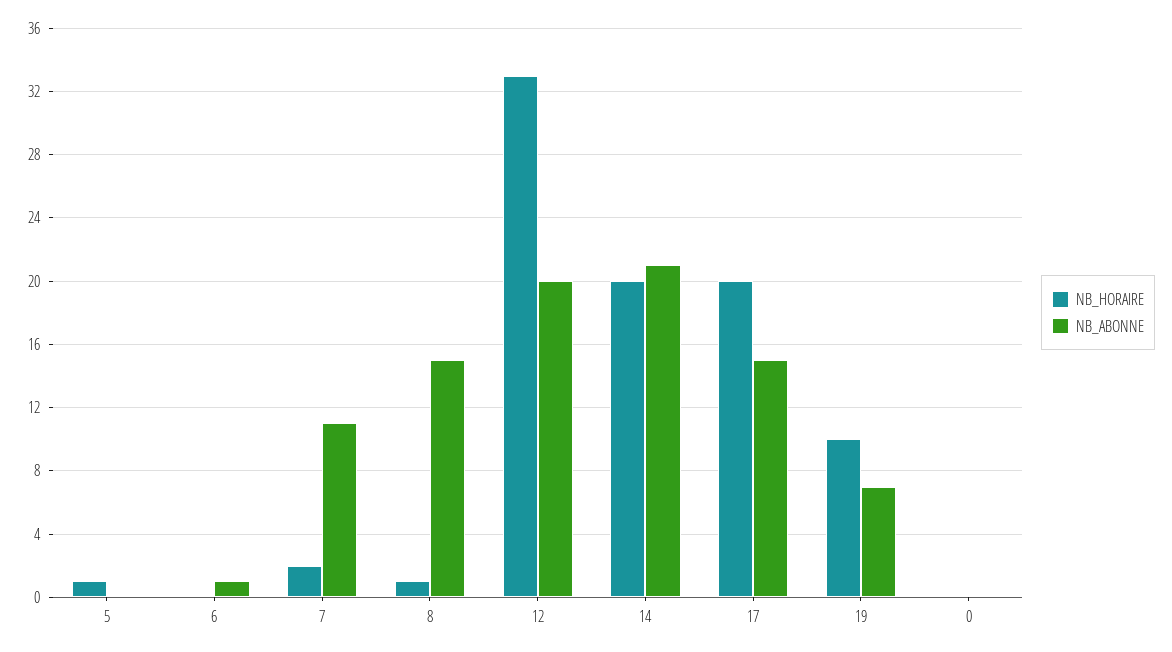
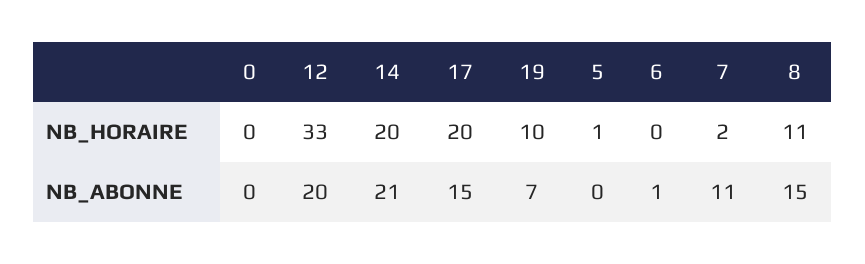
  {
    "NB_HORAIRE": {
      "5": 1,
      "6": 0,
      "7": 2,
-     "8": 1,
+     "8": 11,
      "12": 33,
      "14": 20,
      "17": 20,
      "19": 10,
      "0": 0
    },
    "NB_ABONNE": {
      "5": 0,
      "6": 1,
      "7": 11,
      "8": 15,
      "12": 20,
      "14": 21,
      "17": 15,
      "19": 7,
      "0": 0
    }
  }

